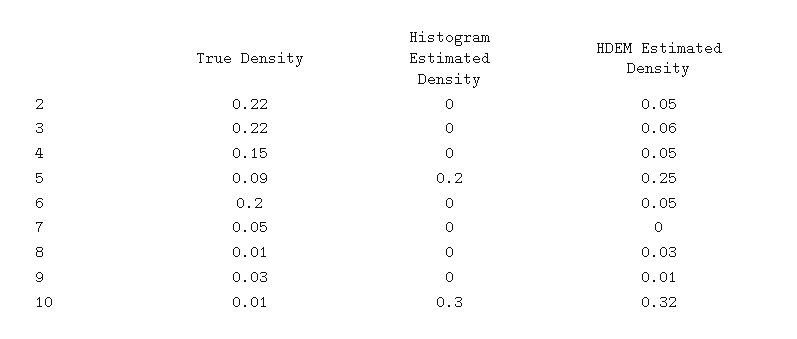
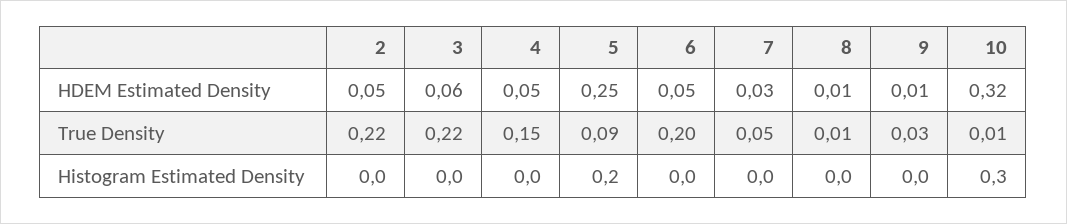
  {
    "True Density": {
      "2": 0.22,
      "3": 0.22,
      "4": 0.15,
      "5": 0.09,
      "6": 0.2,
      "7": 0.05,
      "8": 0.01,
      "9": 0.03,
      "10": 0.01
    },
    "Histogram Estimated Density": {
      "2": 0,
      "3": 0,
      "4": 0,
      "5": 0.2,
      "6": 0,
      "7": 0,
      "8": 0,
      "9": 0,
      "10": 0.3
    },
    "HDEM Estimated Density": {
      "2": 0.05,
      "3": 0.06,
      "4": 0.05,
      "5": 0.25,
      "6": 0.05,
-     "7": 0,
+     "7": 0.03,
-     "8": 0.03,
+     "8": 0.01,
      "9": 0.01,
      "10": 0.32
    }
  }

